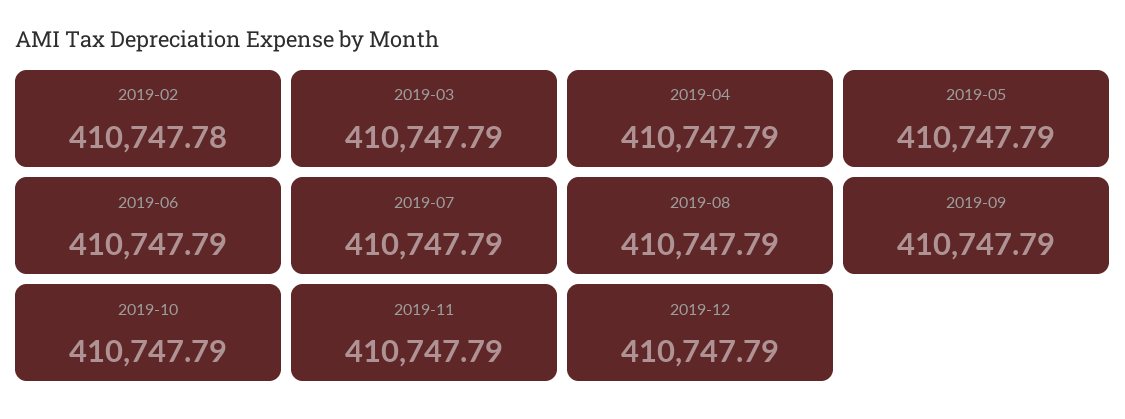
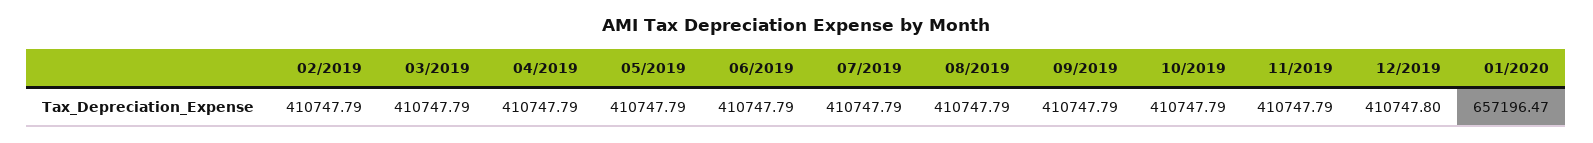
  {
-   "2019-02": 410747.78,
+   "2019-02": 410747.79,
    "2019-03": 410747.79,
    "2019-04": 410747.79,
    "2019-05": 410747.79,
    "2019-06": 410747.79,
    "2019-07": 410747.79,
    "2019-08": 410747.79,
    "2019-09": 410747.79,
    "2019-10": 410747.79,
    "2019-11": 410747.79,
-   "2019-12": 410747.79
+   "2019-12": 410747.8,
+   "01/2020": 657196.47
  }

